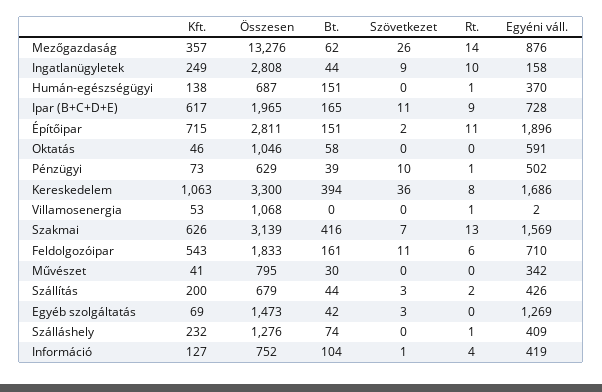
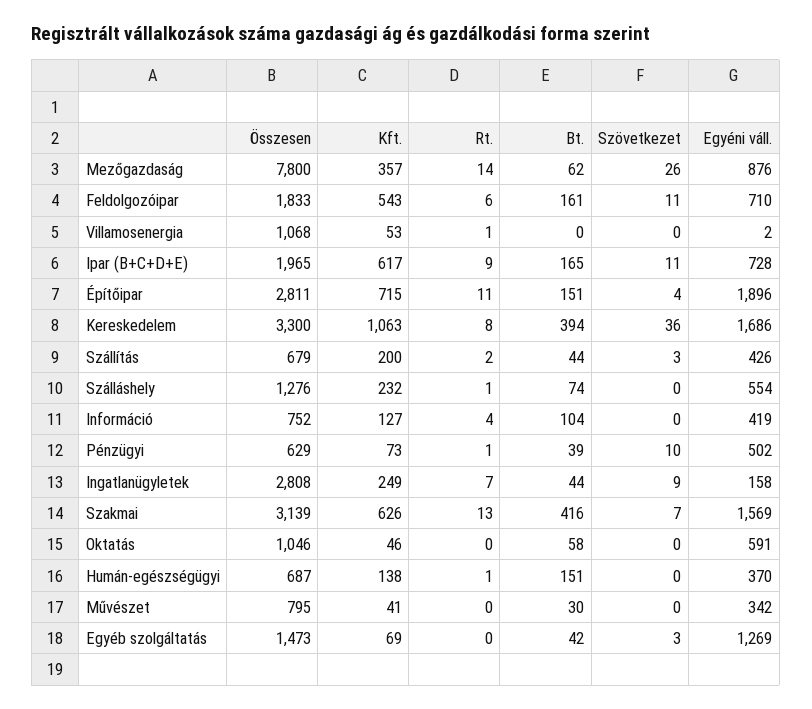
  {
    "Kft.": {
      "Mezőgazdaság": 357,
      "Ingatlanügyletek": 249,
      "Humán-egészségügyi": 138,
      "Ipar (B+C+D+E)": 617,
      "Építőipar": 715,
      "Oktatás": 46,
      "Pénzügyi": 73,
      "Kereskedelem": 1063,
      "Villamosenergia": 53,
      "Szakmai": 626,
      "Feldolgozóipar": 543,
      "Művészet": 41,
      "Szállítás": 200,
      "Egyéb szolgáltatás": 69,
      "Szálláshely": 232,
      "Információ": 127
    },
    "Összesen": {
-     "Mezőgazdaság": 13276,
+     "Mezőgazdaság": 7800,
      "Ingatlanügyletek": 2808,
      "Humán-egészségügyi": 687,
      "Ipar (B+C+D+E)": 1965,
      "Építőipar": 2811,
      "Oktatás": 1046,
      "Pénzügyi": 629,
      "Kereskedelem": 3300,
      "Villamosenergia": 1068,
      "Szakmai": 3139,
      "Feldolgozóipar": 1833,
      "Művészet": 795,
      "Szállítás": 679,
      "Egyéb szolgáltatás": 1473,
      "Szálláshely": 1276,
      "Információ": 752
    },
    "Bt.": {
      "Mezőgazdaság": 62,
      "Ingatlanügyletek": 44,
      "Humán-egészségügyi": 151,
      "Ipar (B+C+D+E)": 165,
      "Építőipar": 151,
      "Oktatás": 58,
      "Pénzügyi": 39,
      "Kereskedelem": 394,
      "Villamosenergia": 0,
      "Szakmai": 416,
      "Feldolgozóipar": 161,
      "Művészet": 30,
      "Szállítás": 44,
      "Egyéb szolgáltatás": 42,
      "Szálláshely": 74,
      "Információ": 104
    },
    "Szövetkezet": {
      "Mezőgazdaság": 26,
      "Ingatlanügyletek": 9,
      "Humán-egészségügyi": 0,
      "Ipar (B+C+D+E)": 11,
-     "Építőipar": 2,
+     "Építőipar": 4,
      "Oktatás": 0,
      "Pénzügyi": 10,
      "Kereskedelem": 36,
      "Villamosenergia": 0,
      "Szakmai": 7,
      "Feldolgozóipar": 11,
      "Művészet": 0,
      "Szállítás": 3,
      "Egyéb szolgáltatás": 3,
      "Szálláshely": 0,
-     "Információ": 1
+     "Információ": 0
    },
    "Rt.": {
      "Mezőgazdaság": 14,
-     "Ingatlanügyletek": 10,
+     "Ingatlanügyletek": 7,
      "Humán-egészségügyi": 1,
      "Ipar (B+C+D+E)": 9,
      "Építőipar": 11,
      "Oktatás": 0,
      "Pénzügyi": 1,
      "Kereskedelem": 8,
      "Villamosenergia": 1,
      "Szakmai": 13,
      "Feldolgozóipar": 6,
      "Művészet": 0,
      "Szállítás": 2,
      "Egyéb szolgáltatás": 0,
      "Szálláshely": 1,
      "Információ": 4
    },
    "Egyéni váll.": {
      "Mezőgazdaság": 876,
      "Ingatlanügyletek": 158,
      "Humán-egészségügyi": 370,
      "Ipar (B+C+D+E)": 728,
      "Építőipar": 1896,
      "Oktatás": 591,
      "Pénzügyi": 502,
      "Kereskedelem": 1686,
      "Villamosenergia": 2,
      "Szakmai": 1569,
      "Feldolgozóipar": 710,
      "Művészet": 342,
      "Szállítás": 426,
      "Egyéb szolgáltatás": 1269,
-     "Szálláshely": 409,
+     "Szálláshely": 554,
      "Információ": 419
    }
  }

